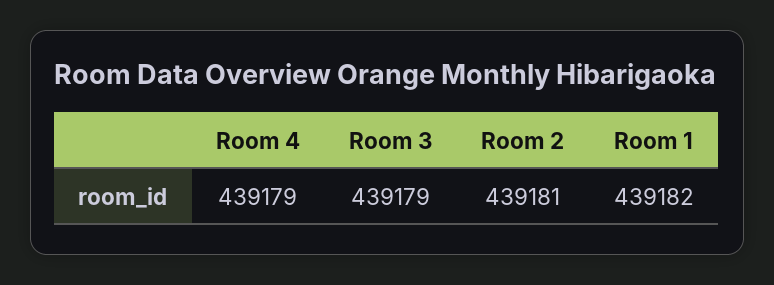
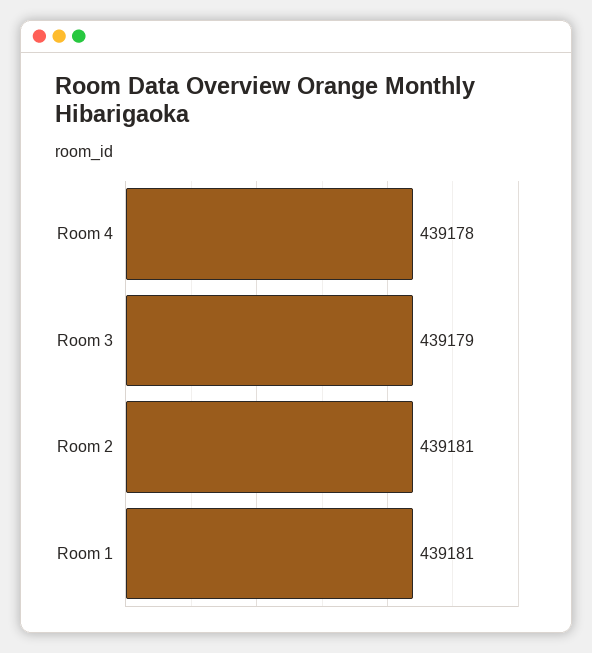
  {
-   "Room 4": 439179,
+   "Room 4": 439178,
    "Room 3": 439179,
    "Room 2": 439181,
-   "Room 1": 439182
+   "Room 1": 439181
  }

